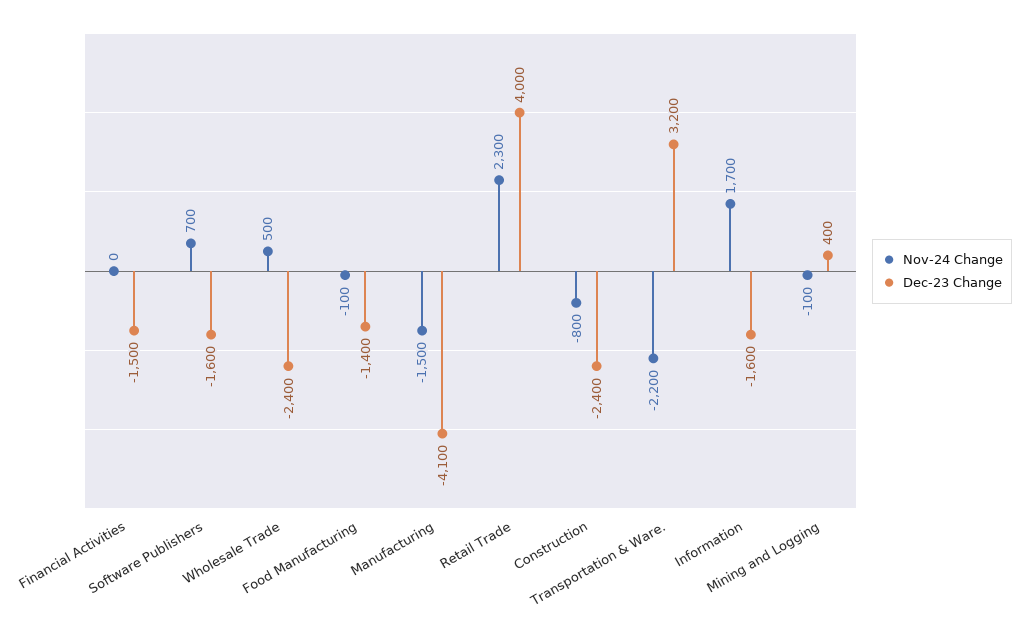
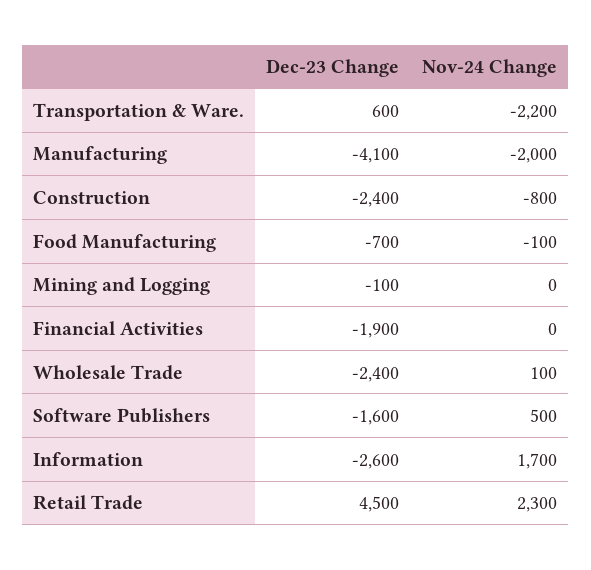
  {
    "Nov-24 Change": {
      "Financial Activities": 0,
-     "Software Publishers": 700,
+     "Software Publishers": 500,
-     "Wholesale Trade": 500,
+     "Wholesale Trade": 100,
      "Food Manufacturing": -100,
-     "Manufacturing": -1500,
+     "Manufacturing": -2000,
      "Retail Trade": 2300,
      "Construction": -800,
      "Transportation & Ware.": -2200,
      "Information": 1700,
-     "Mining and Logging": -100
+     "Mining and Logging": 0
    },
    "Dec-23 Change": {
-     "Financial Activities": -1500,
+     "Financial Activities": -1900,
      "Software Publishers": -1600,
      "Wholesale Trade": -2400,
-     "Food Manufacturing": -1400,
+     "Food Manufacturing": -700,
      "Manufacturing": -4100,
-     "Retail Trade": 4000,
+     "Retail Trade": 4500,
      "Construction": -2400,
-     "Transportation & Ware.": 3200,
+     "Transportation & Ware.": 600,
-     "Information": -1600,
+     "Information": -2600,
-     "Mining and Logging": 400
+     "Mining and Logging": -100
    }
  }

